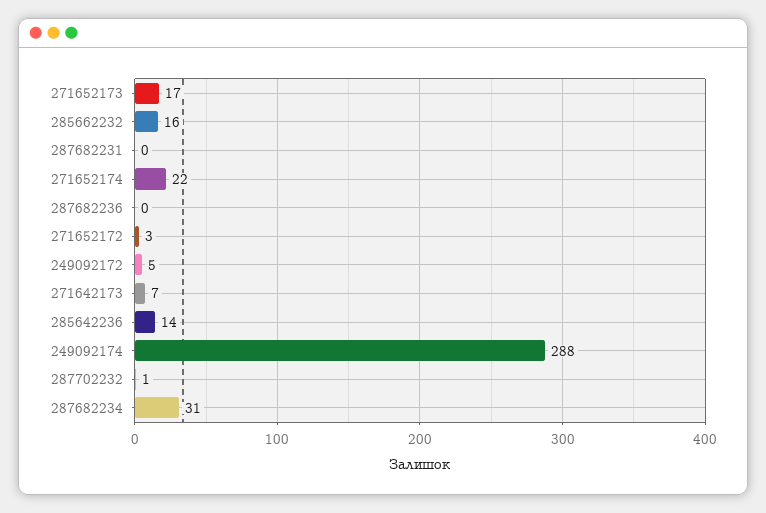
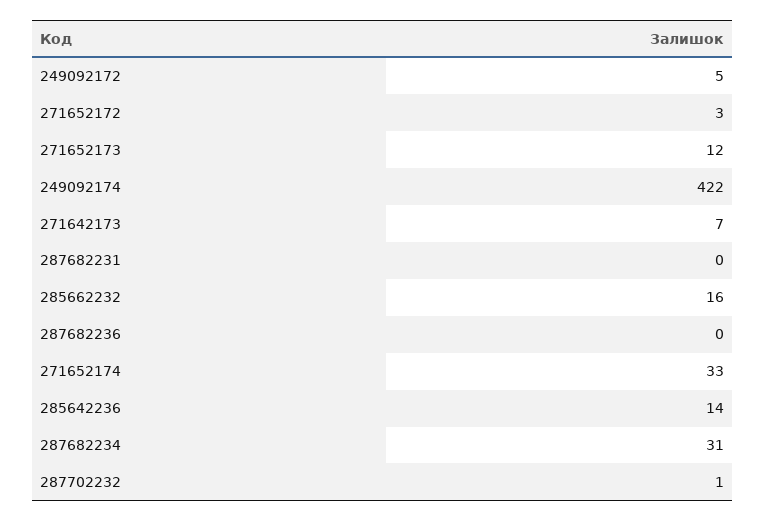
  {
-   "271652173": 17,
+   "271652173": 12,
    "285662232": 16,
    "287682231": 0,
-   "271652174": 22,
+   "271652174": 33,
    "287682236": 0,
    "271652172": 3,
    "249092172": 5,
    "271642173": 7,
    "285642236": 14,
-   "249092174": 288,
+   "249092174": 422,
    "287702232": 1,
    "287682234": 31
  }

